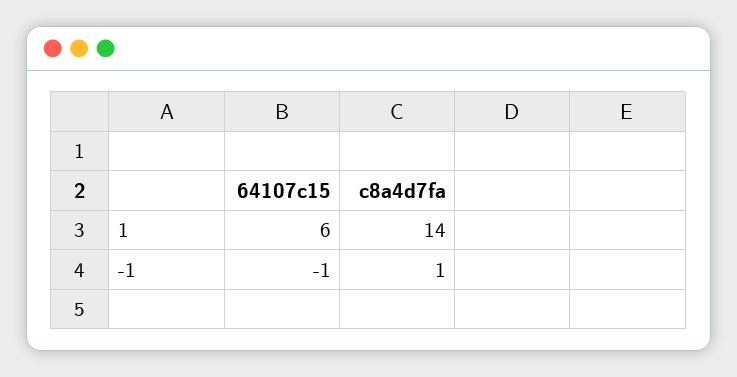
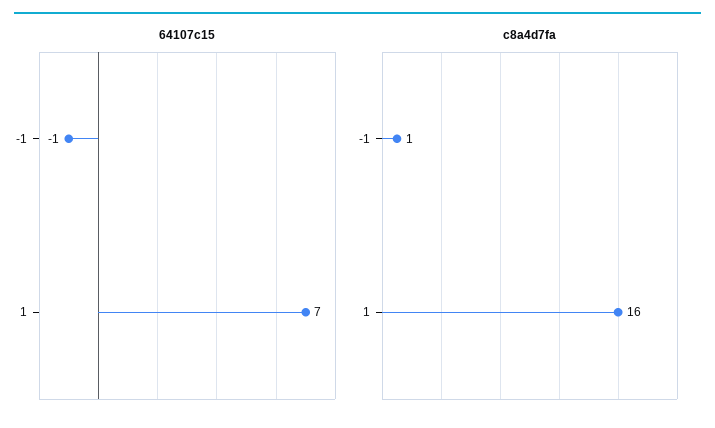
  {
    "64107c15": {
-     "1": 6,
+     "1": 7,
      "-1": -1
    },
    "c8a4d7fa": {
-     "1": 14,
+     "1": 16,
      "-1": 1
    }
  }

